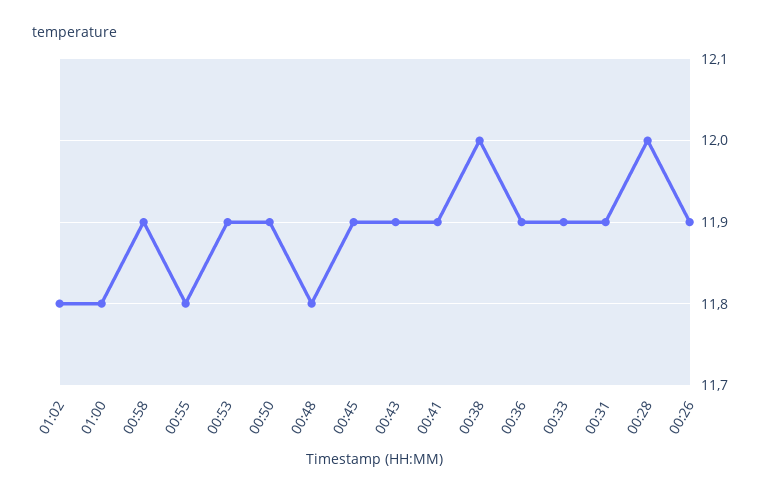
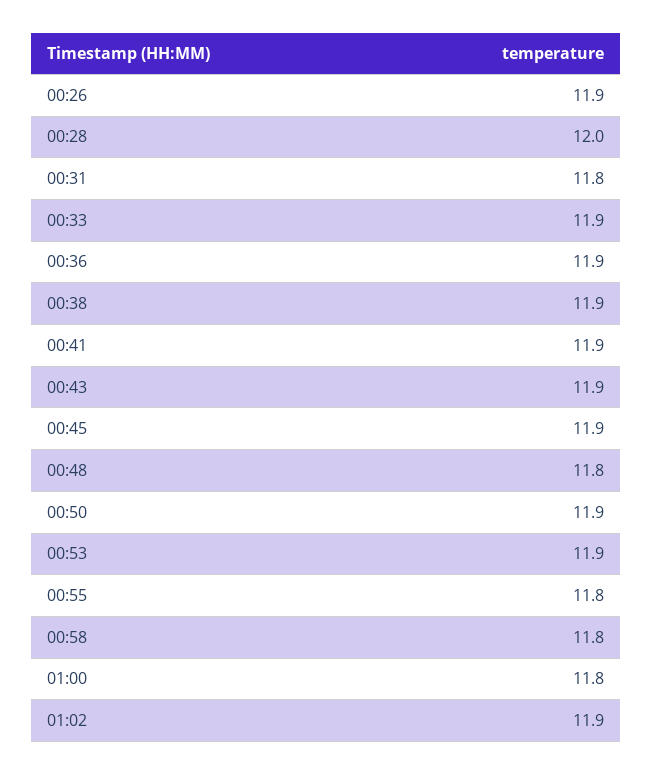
  {
-   "01:02": 11.8,
+   "01:02": 11.9,
    "01:00": 11.8,
-   "00:58": 11.9,
+   "00:58": 11.8,
    "00:55": 11.8,
    "00:53": 11.9,
    "00:50": 11.9,
    "00:48": 11.8,
    "00:45": 11.9,
    "00:43": 11.9,
    "00:41": 11.9,
-   "00:38": 12,
+   "00:38": 11.9,
    "00:36": 11.9,
    "00:33": 11.9,
-   "00:31": 11.9,
+   "00:31": 11.8,
    "00:28": 12,
    "00:26": 11.9
  }

